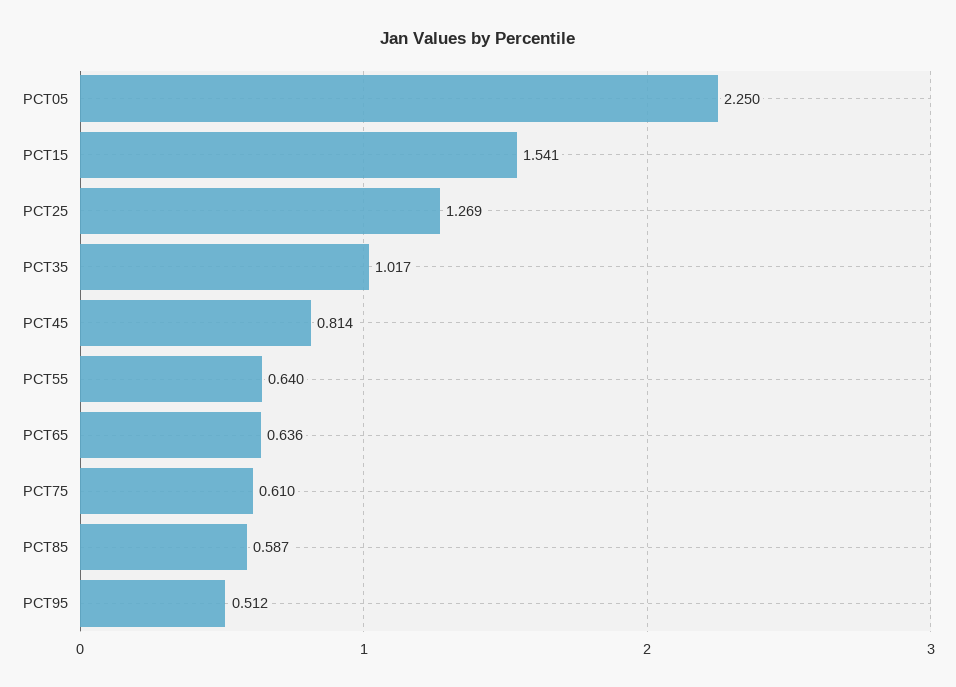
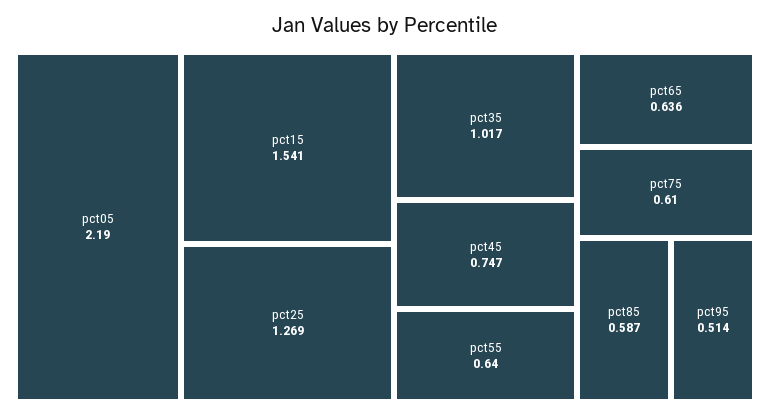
  {
-   "PCT05": 2.25,
+   "PCT05": 2.19,
    "PCT15": 1.541,
    "PCT25": 1.269,
    "PCT35": 1.017,
-   "PCT45": 0.814,
+   "PCT45": 0.747,
    "PCT55": 0.64,
    "PCT65": 0.636,
    "PCT75": 0.61,
    "PCT85": 0.587,
-   "PCT95": 0.512
+   "PCT95": 0.514
  }

